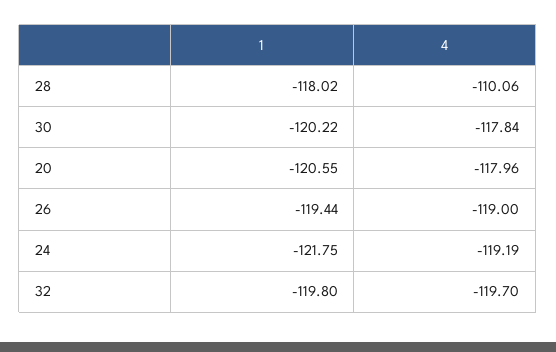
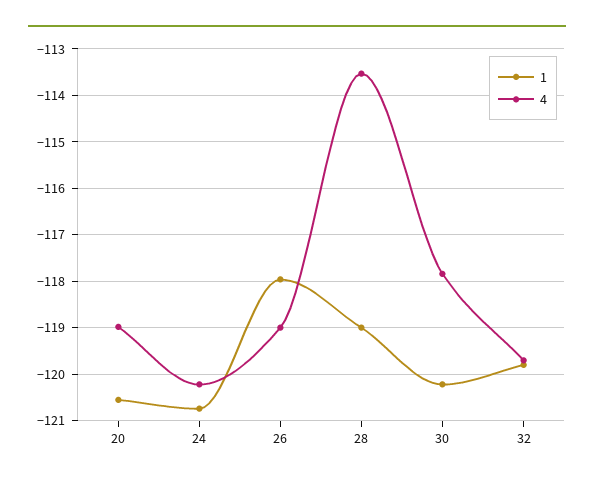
  {
    "1": {
-     "28": -118.02,
+     "28": -119,
      "30": -120.22,
      "20": -120.55,
-     "26": -119.44,
+     "26": -118,
-     "24": -121.75,
+     "24": -120.8,
      "32": -119.8
    },
    "4": {
-     "28": -110.06,
+     "28": -113.6,
      "30": -117.84,
-     "20": -117.96,
+     "20": -119,
      "26": -119,
-     "24": -119.19,
+     "24": -120.2,
      "32": -119.7
    }
  }

